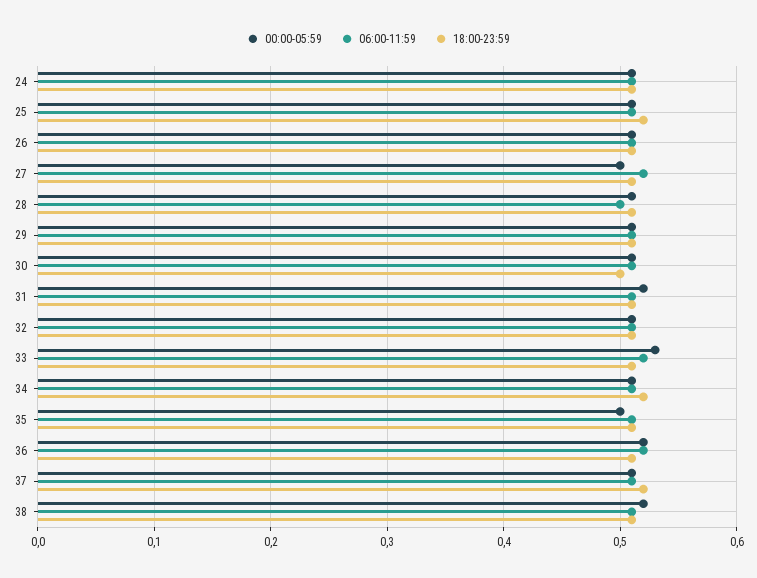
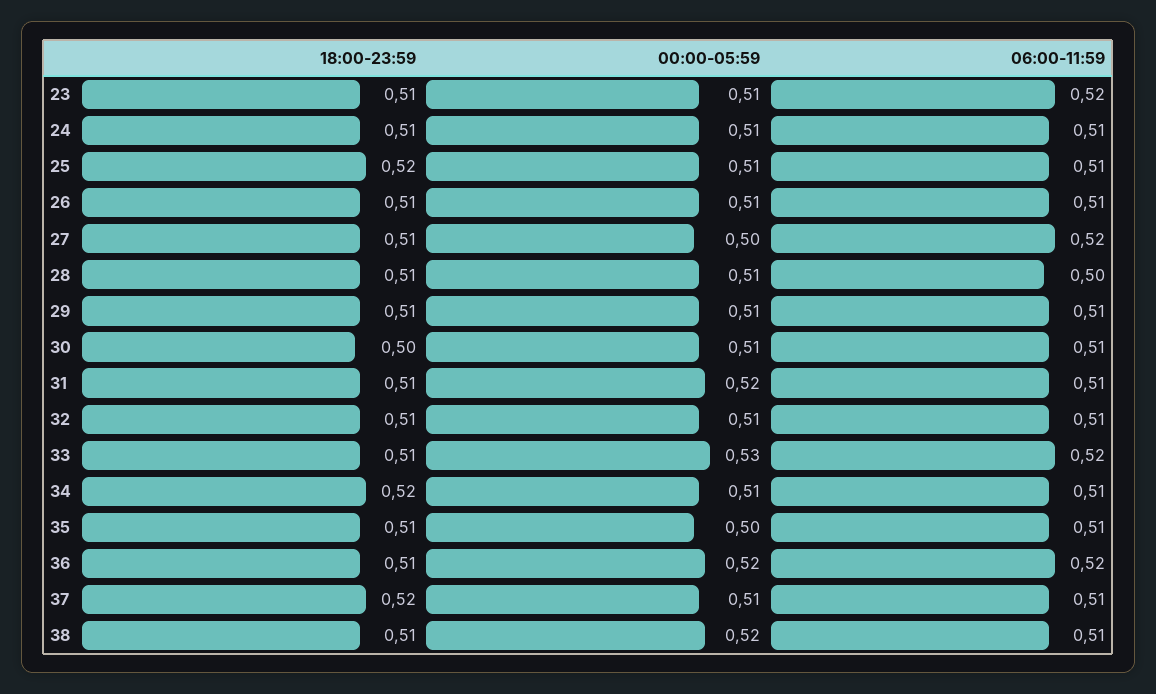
  {
    "00:00-05:59": {
      "24": 0.51,
      "25": 0.51,
      "26": 0.51,
      "27": 0.5,
      "28": 0.51,
      "29": 0.51,
      "30": 0.51,
      "31": 0.52,
      "32": 0.51,
      "33": 0.53,
      "34": 0.51,
      "35": 0.5,
      "36": 0.52,
      "37": 0.51,
-     "38": 0.52
+     "38": 0.52,
+     "23": 0.51
    },
    "06:00-11:59": {
      "24": 0.51,
      "25": 0.51,
      "26": 0.51,
      "27": 0.52,
      "28": 0.5,
      "29": 0.51,
      "30": 0.51,
      "31": 0.51,
      "32": 0.51,
      "33": 0.52,
      "34": 0.51,
      "35": 0.51,
      "36": 0.52,
      "37": 0.51,
-     "38": 0.51
+     "38": 0.51,
+     "23": 0.52
    },
    "18:00-23:59": {
      "24": 0.51,
      "25": 0.52,
      "26": 0.51,
      "27": 0.51,
      "28": 0.51,
      "29": 0.51,
      "30": 0.5,
      "31": 0.51,
      "32": 0.51,
      "33": 0.51,
      "34": 0.52,
      "35": 0.51,
      "36": 0.51,
      "37": 0.52,
-     "38": 0.51
+     "38": 0.51,
+     "23": 0.51
    }
  }

